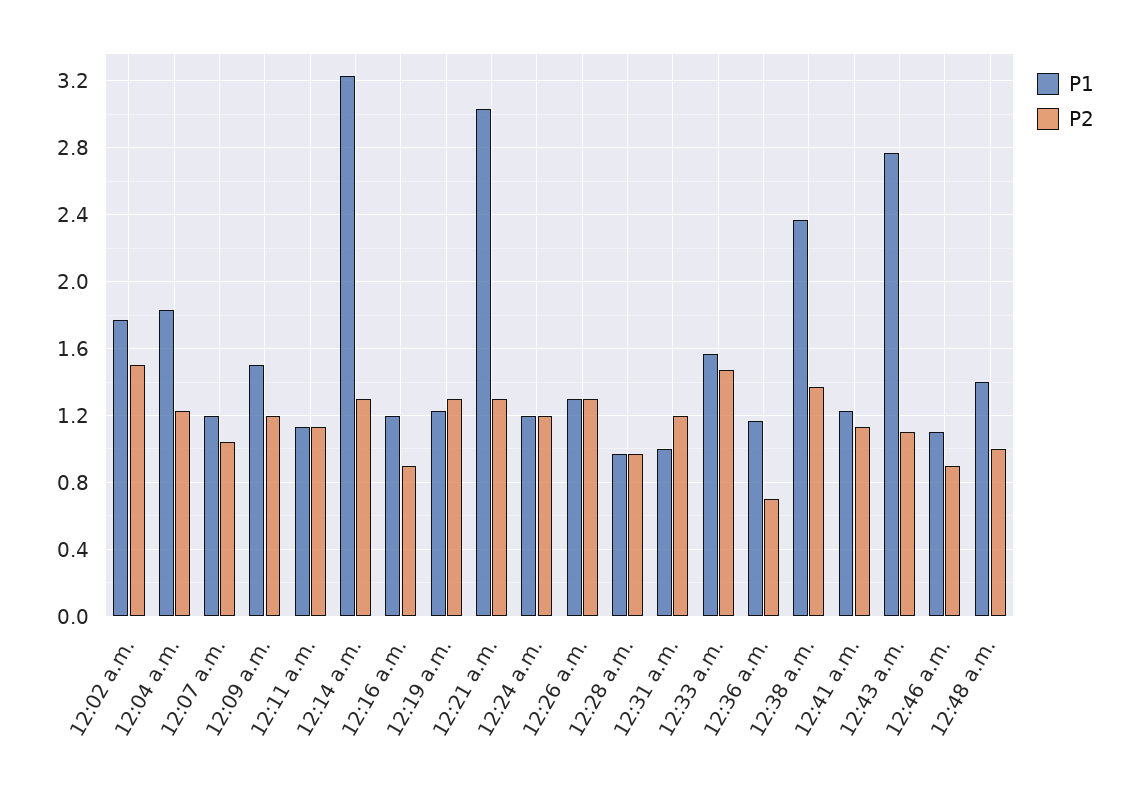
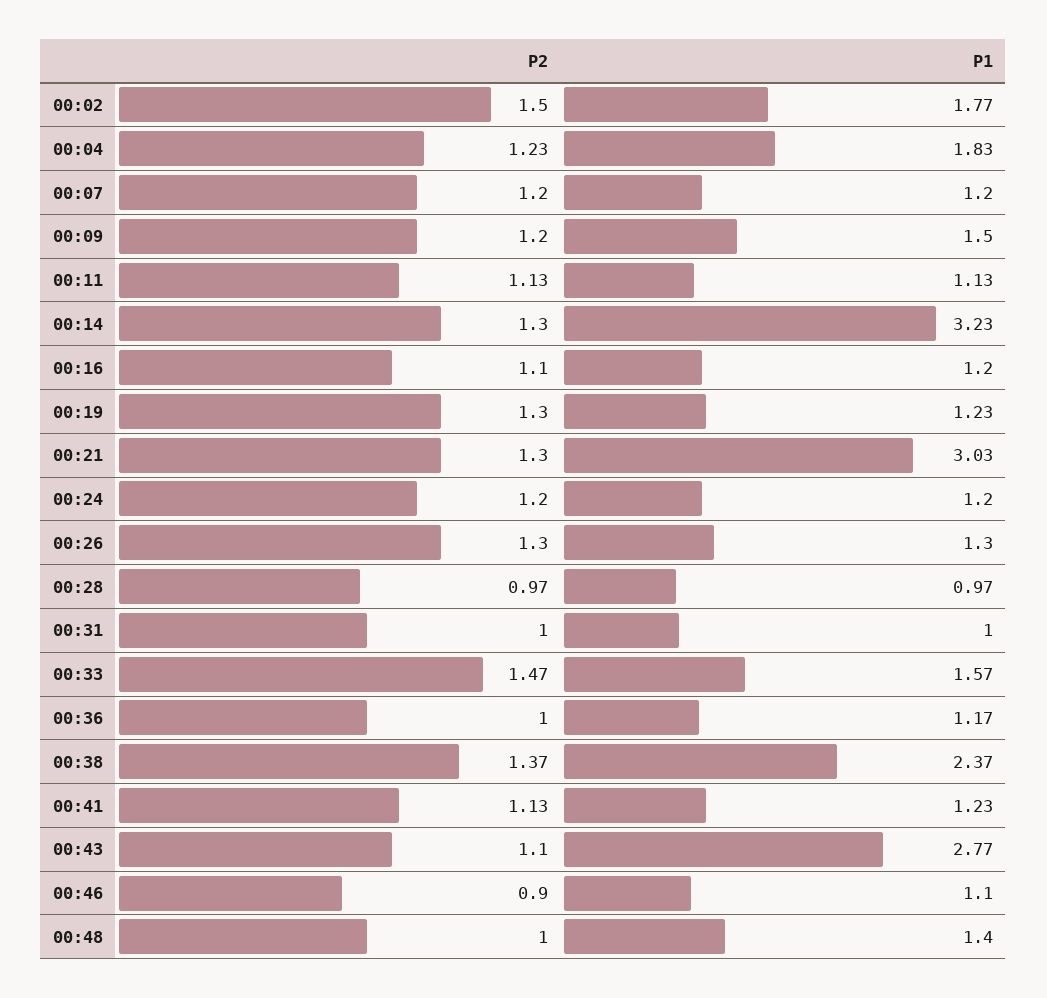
  {
    "P1": {
      "12:02 a.m.": 1.77,
      "12:04 a.m.": 1.83,
      "12:07 a.m.": 1.2,
      "12:09 a.m.": 1.5,
      "12:11 a.m.": 1.13,
      "12:14 a.m.": 3.23,
      "12:16 a.m.": 1.2,
      "12:19 a.m.": 1.23,
      "12:21 a.m.": 3.03,
      "12:24 a.m.": 1.2,
      "12:26 a.m.": 1.3,
      "12:28 a.m.": 0.97,
      "12:31 a.m.": 1,
      "12:33 a.m.": 1.57,
      "12:36 a.m.": 1.17,
      "12:38 a.m.": 2.37,
      "12:41 a.m.": 1.23,
      "12:43 a.m.": 2.77,
      "12:46 a.m.": 1.1,
      "12:48 a.m.": 1.4
    },
    "P2": {
      "12:02 a.m.": 1.5,
      "12:04 a.m.": 1.23,
-     "12:07 a.m.": 1.05,
+     "12:07 a.m.": 1.2,
      "12:09 a.m.": 1.2,
      "12:11 a.m.": 1.13,
      "12:14 a.m.": 1.3,
-     "12:16 a.m.": 0.9,
+     "12:16 a.m.": 1.1,
      "12:19 a.m.": 1.3,
      "12:21 a.m.": 1.3,
      "12:24 a.m.": 1.2,
      "12:26 a.m.": 1.3,
      "12:28 a.m.": 0.97,
-     "12:31 a.m.": 1.2,
+     "12:31 a.m.": 1,
      "12:33 a.m.": 1.47,
-     "12:36 a.m.": 0.7,
+     "12:36 a.m.": 1,
      "12:38 a.m.": 1.37,
      "12:41 a.m.": 1.13,
      "12:43 a.m.": 1.1,
      "12:46 a.m.": 0.9,
      "12:48 a.m.": 1
    }
  }

